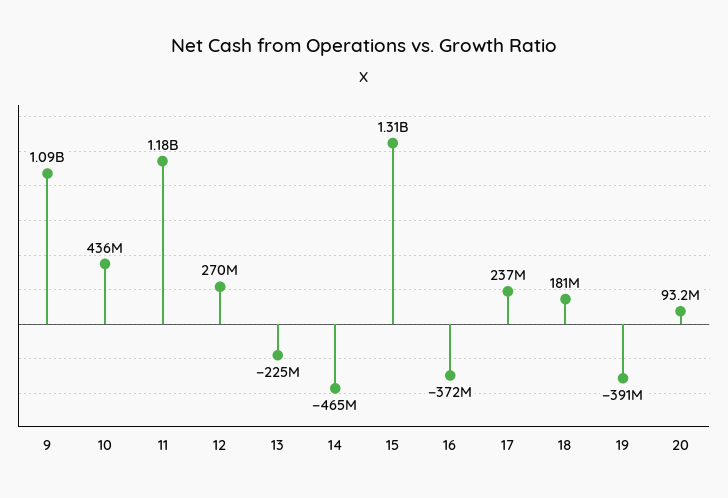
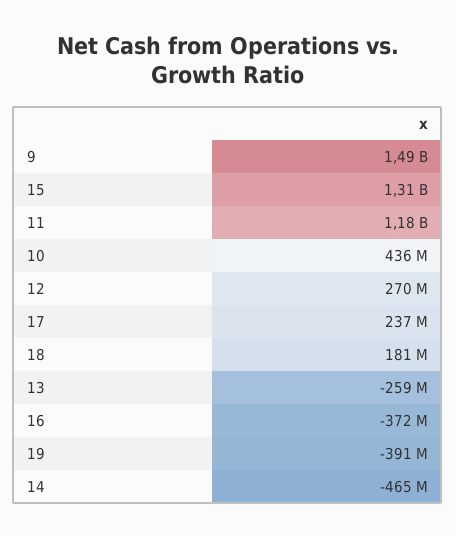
  {
-   "9": 1090000000,
+   "9": 1490000000,
    "10": 436000000,
    "11": 1180000000,
    "12": 270000000,
-   "13": -225000000,
+   "13": -259000000,
    "14": -465000000,
    "15": 1310000000,
    "16": -372000000,
    "17": 237000000,
    "18": 181000000,
-   "19": -391000000,
+   "19": -391000000
-   "20": 93200000
  }

